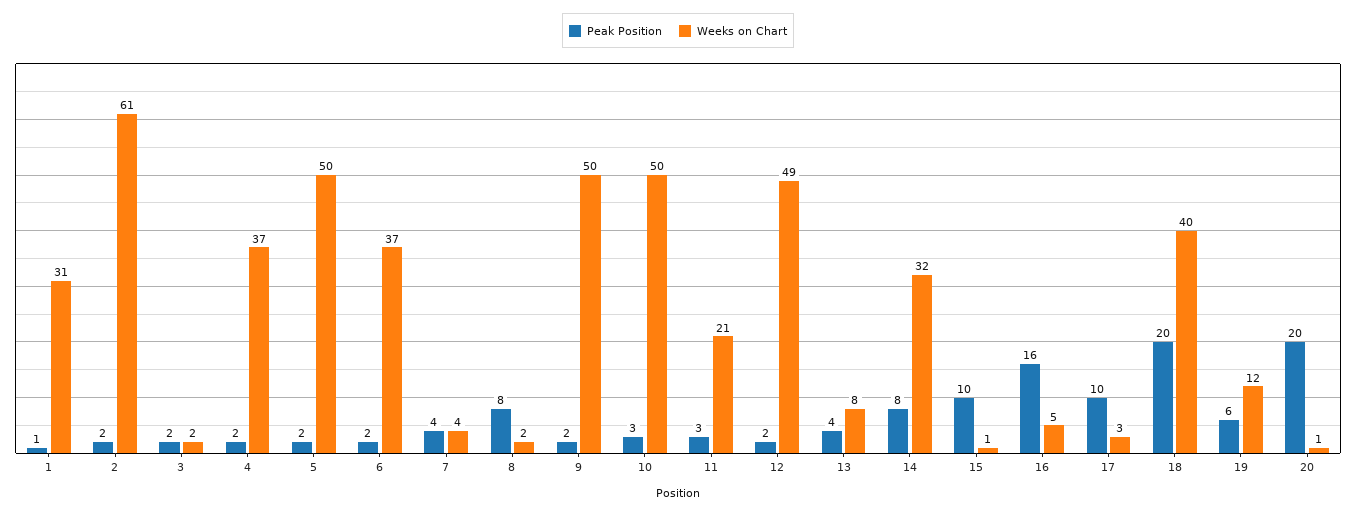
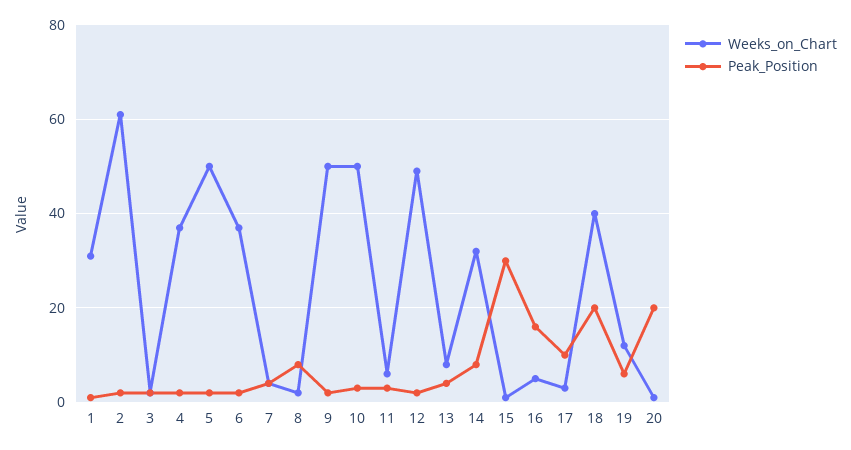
  {
    "Peak Position": {
      "1": 1,
      "2": 2,
      "3": 2,
      "4": 2,
      "5": 2,
      "6": 2,
      "7": 4,
      "8": 8,
      "9": 2,
      "10": 3,
      "11": 3,
      "12": 2,
      "13": 4,
      "14": 8,
-     "15": 10,
+     "15": 30,
      "16": 16,
      "17": 10,
      "18": 20,
      "19": 6,
      "20": 20
    },
    "Weeks on Chart": {
      "1": 31,
      "2": 61,
      "3": 2,
      "4": 37,
      "5": 50,
      "6": 37,
      "7": 4,
      "8": 2,
      "9": 50,
      "10": 50,
-     "11": 21,
+     "11": 5,
      "12": 49,
      "13": 8,
      "14": 32,
      "15": 1,
      "16": 5,
      "17": 3,
      "18": 40,
      "19": 12,
      "20": 1
    }
  }

